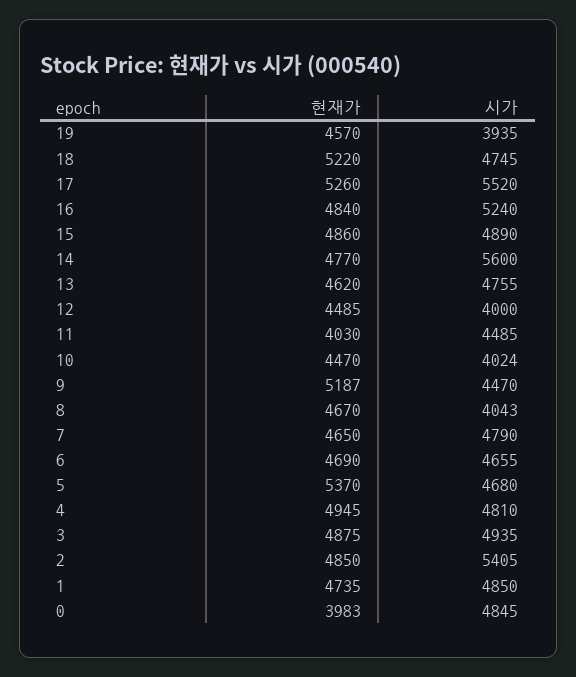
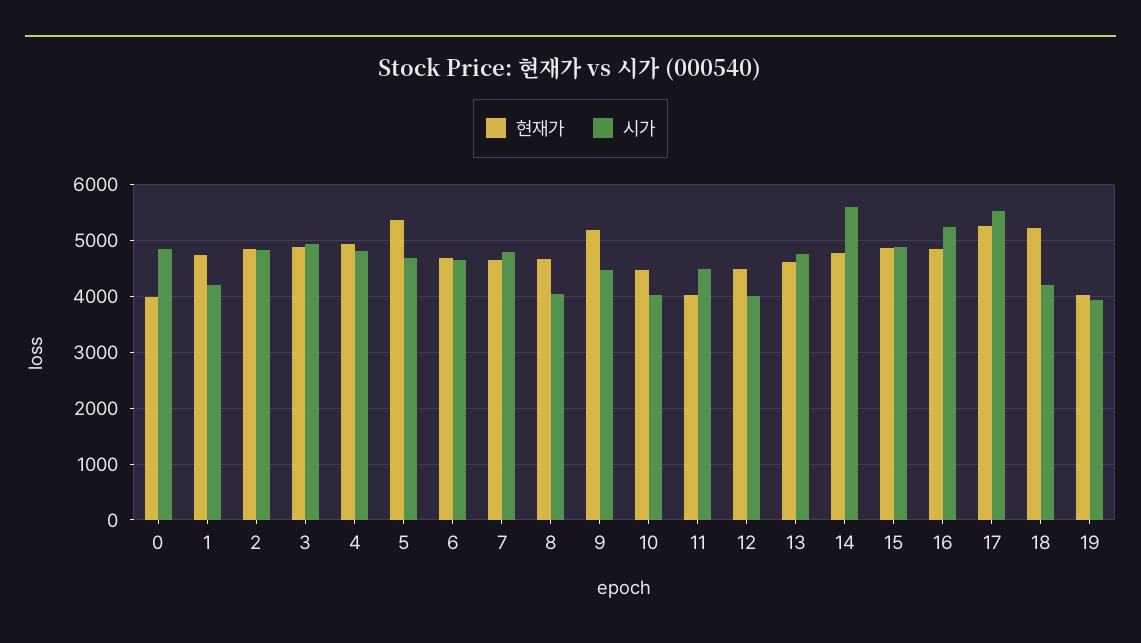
  {
    "현재가": {
-     "19": 4570,
+     "19": 4000,
      "18": 5220,
      "17": 5260,
      "16": 4840,
      "15": 4860,
      "14": 4770,
      "13": 4620,
      "12": 4485,
      "11": 4030,
      "10": 4470,
      "9": 5187,
      "8": 4670,
      "7": 4650,
      "6": 4690,
      "5": 5370,
      "4": 4945,
      "3": 4875,
      "2": 4850,
      "1": 4735,
      "0": 3983
    },
    "시가": {
      "19": 3935,
-     "18": 4745,
+     "18": 4200,
      "17": 5520,
      "16": 5240,
      "15": 4890,
      "14": 5600,
      "13": 4755,
      "12": 4000,
      "11": 4485,
      "10": 4024,
      "9": 4470,
      "8": 4043,
      "7": 4790,
      "6": 4655,
      "5": 4680,
      "4": 4810,
      "3": 4935,
-     "2": 5405,
+     "2": 4800,
-     "1": 4850,
+     "1": 4200,
      "0": 4845
    }
  }

